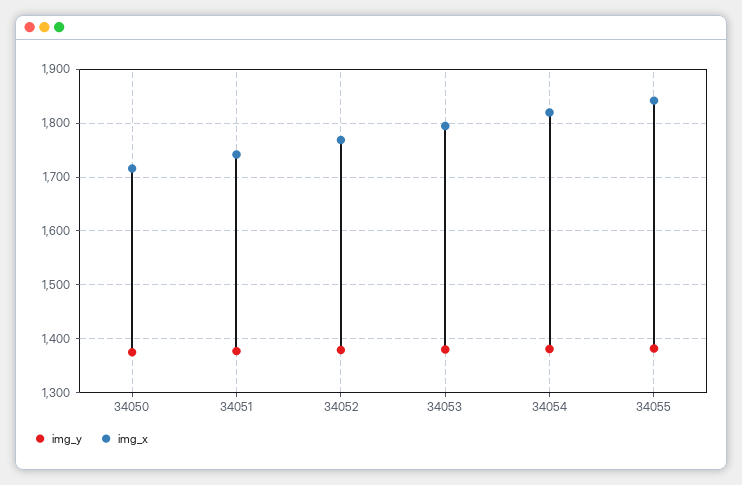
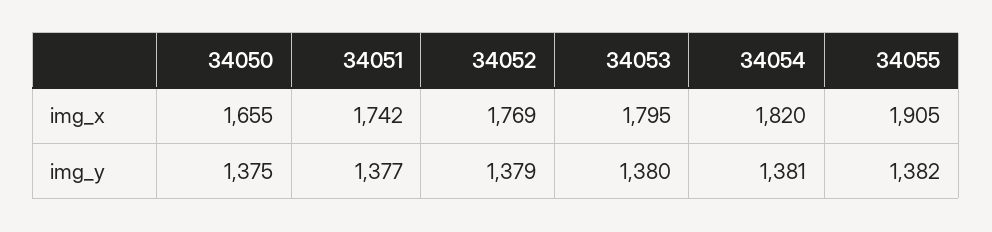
  {
    "img_y": {
      "34050": 1375,
      "34051": 1377,
      "34052": 1379,
      "34053": 1380,
      "34054": 1381,
      "34055": 1382
    },
    "img_x": {
-     "34050": 1720,
+     "34050": 1655,
      "34051": 1742,
      "34052": 1769,
      "34053": 1795,
      "34054": 1820,
-     "34055": 1840
+     "34055": 1905
    }
  }

